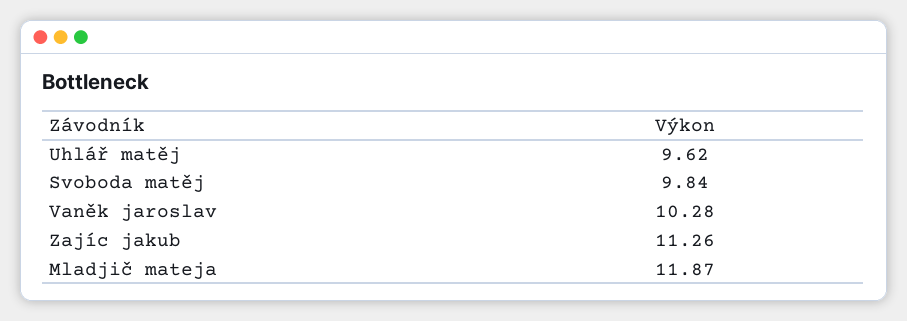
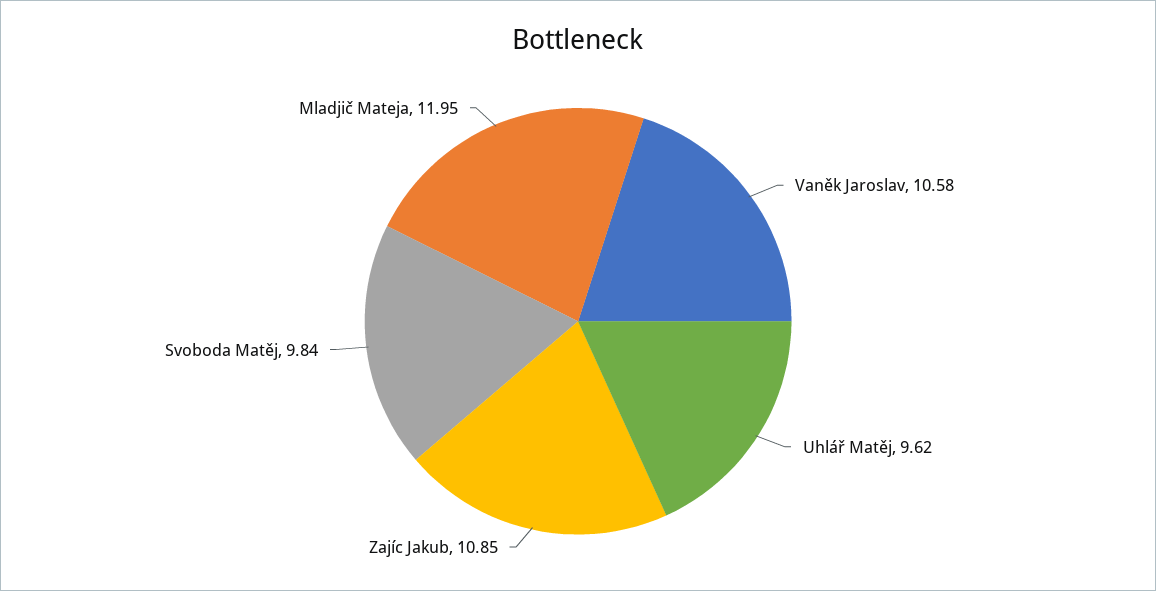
  {
    "Uhlář matěj": 9.62,
    "Svoboda matěj": 9.84,
-   "Vaněk jaroslav": 10.28,
+   "Vaněk jaroslav": 10.58,
-   "Zajíc jakub": 11.26,
+   "Zajíc jakub": 10.85,
-   "Mladjič mateja": 11.87
+   "Mladjič mateja": 11.95
  }

